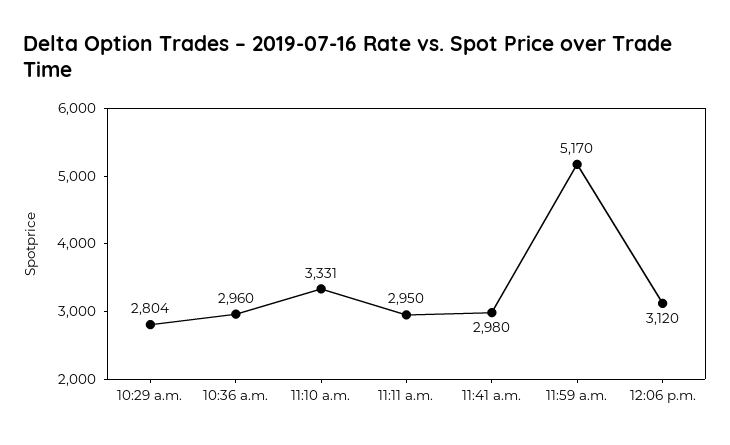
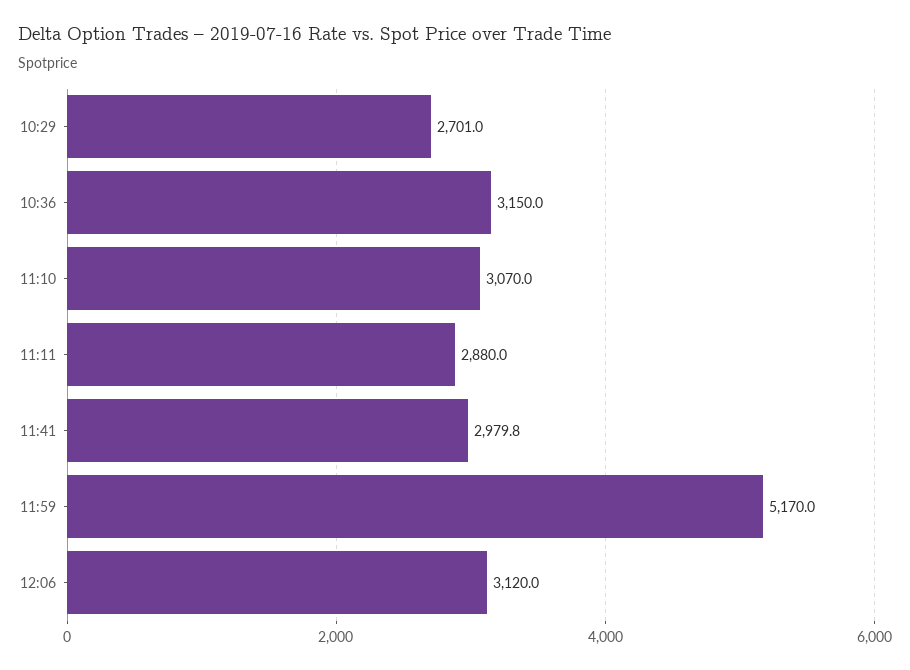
  {
-   "10:29 a.m.": 2804,
+   "10:29 a.m.": 2701,
-   "10:36 a.m.": 2960,
+   "10:36 a.m.": 3150,
-   "11:10 a.m.": 3331,
+   "11:10 a.m.": 3070,
-   "11:11 a.m.": 2950,
+   "11:11 a.m.": 2880,
    "11:41 a.m.": 2979.8,
    "11:59 a.m.": 5170,
    "12:06 p.m.": 3120
  }

